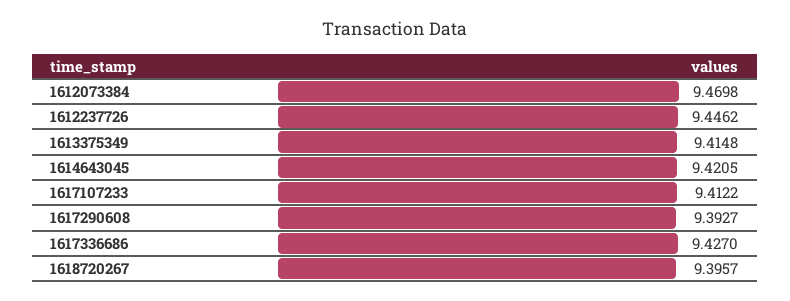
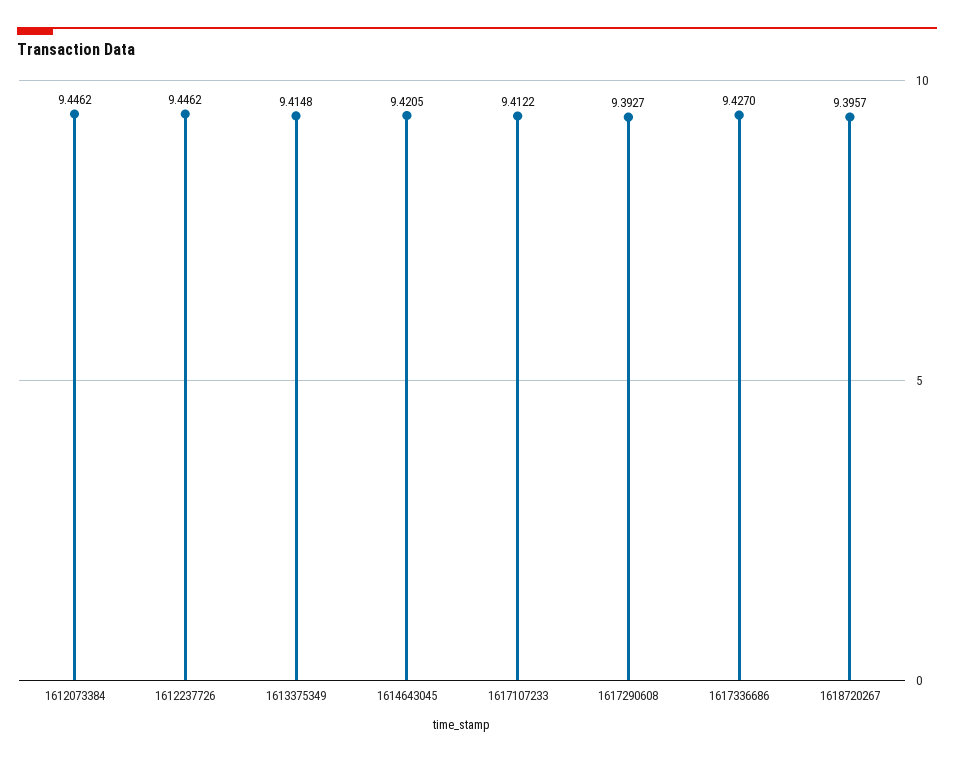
  {
-   "1612073384": 9.4698,
+   "1612073384": 9.4462,
    "1612237726": 9.4462,
    "1613375349": 9.4148,
    "1614643045": 9.4205,
    "1617107233": 9.4122,
    "1617290608": 9.3927,
    "1617336686": 9.427,
    "1618720267": 9.3957
  }

